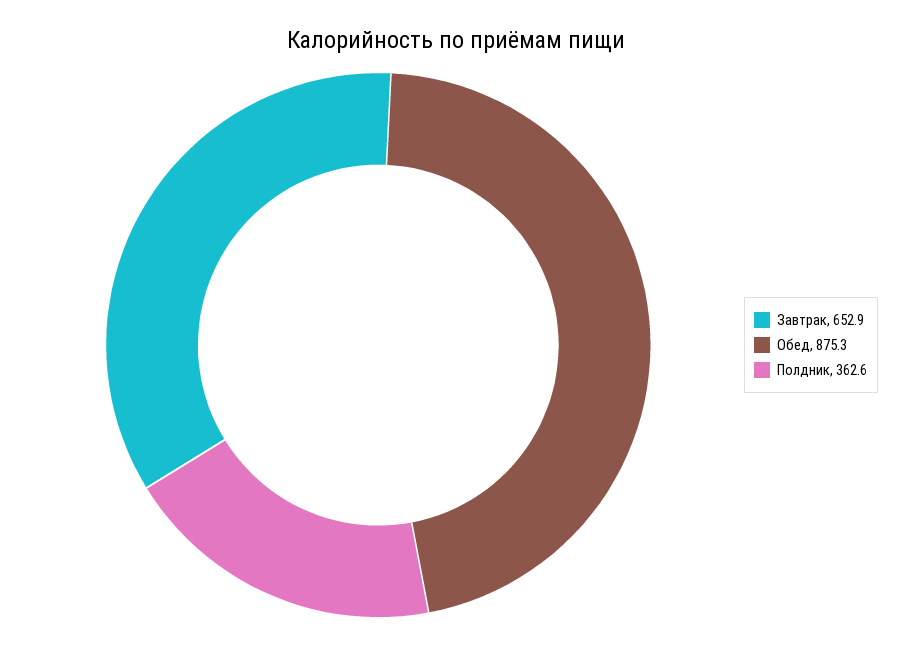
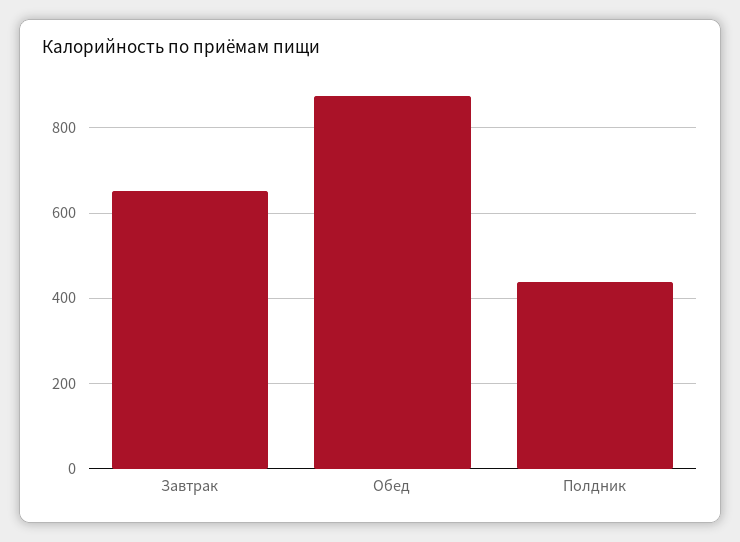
  {
    "Завтрак": 652.9,
    "Обед": 875.3,
-   "Полдник": 362.6
+   "Полдник": 440
  }

